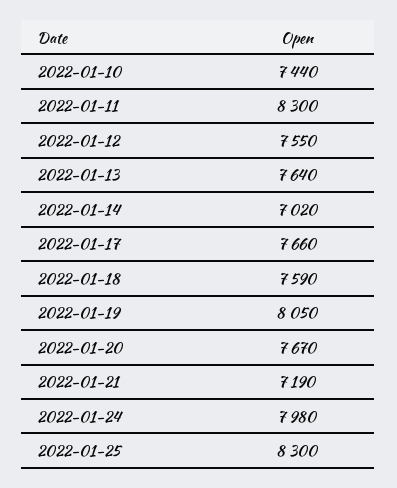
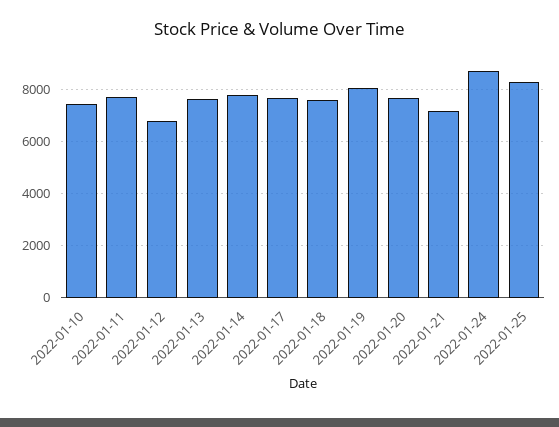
  {
    "2022-01-10": 7440,
-   "2022-01-11": 8300,
+   "2022-01-11": 7750,
-   "2022-01-12": 7550,
+   "2022-01-12": 6750,
    "2022-01-13": 7640,
-   "2022-01-14": 7020,
+   "2022-01-14": 7750,
    "2022-01-17": 7660,
    "2022-01-18": 7590,
    "2022-01-19": 8050,
    "2022-01-20": 7670,
    "2022-01-21": 7190,
-   "2022-01-24": 7980,
+   "2022-01-24": 8750,
    "2022-01-25": 8300
  }

